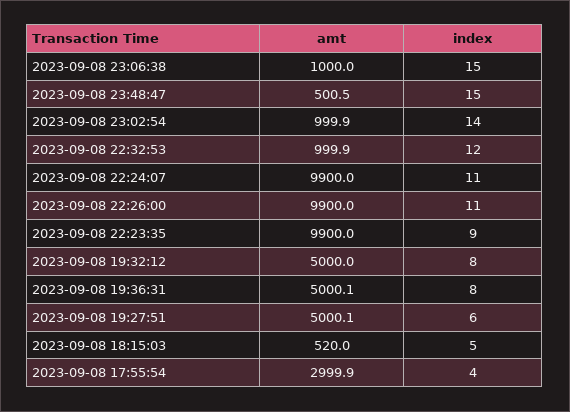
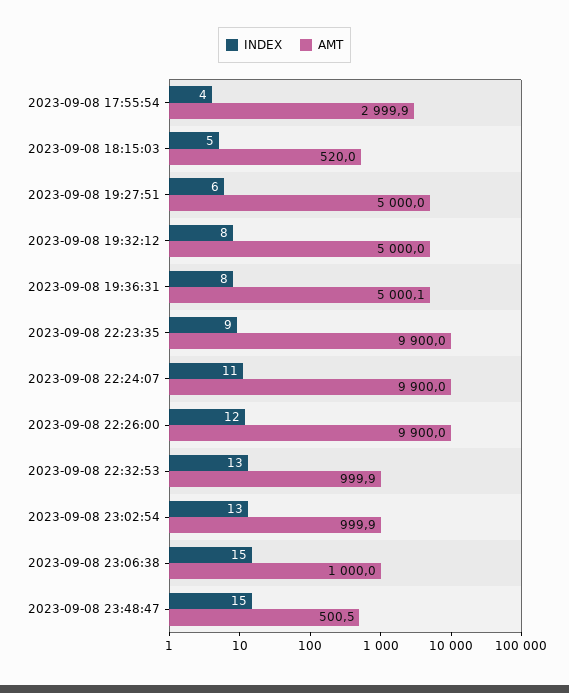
  {
    "amt": {
      "2023-09-08 23:06:38": 1000,
      "2023-09-08 23:48:47": 500.5,
      "2023-09-08 23:02:54": 999.9,
      "2023-09-08 22:32:53": 999.9,
      "2023-09-08 22:24:07": 9900,
      "2023-09-08 22:26:00": 9900,
      "2023-09-08 22:23:35": 9900,
      "2023-09-08 19:32:12": 5000,
      "2023-09-08 19:36:31": 5000.1,
-     "2023-09-08 19:27:51": 5000.1,
+     "2023-09-08 19:27:51": 5000,
      "2023-09-08 18:15:03": 520,
      "2023-09-08 17:55:54": 2999.9
    },
    "index": {
      "2023-09-08 23:06:38": 15,
      "2023-09-08 23:48:47": 15,
-     "2023-09-08 23:02:54": 14,
+     "2023-09-08 23:02:54": 13,
-     "2023-09-08 22:32:53": 12,
+     "2023-09-08 22:32:53": 13,
      "2023-09-08 22:24:07": 11,
-     "2023-09-08 22:26:00": 11,
+     "2023-09-08 22:26:00": 12,
      "2023-09-08 22:23:35": 9,
      "2023-09-08 19:32:12": 8,
      "2023-09-08 19:36:31": 8,
      "2023-09-08 19:27:51": 6,
      "2023-09-08 18:15:03": 5,
      "2023-09-08 17:55:54": 4
    }
  }

